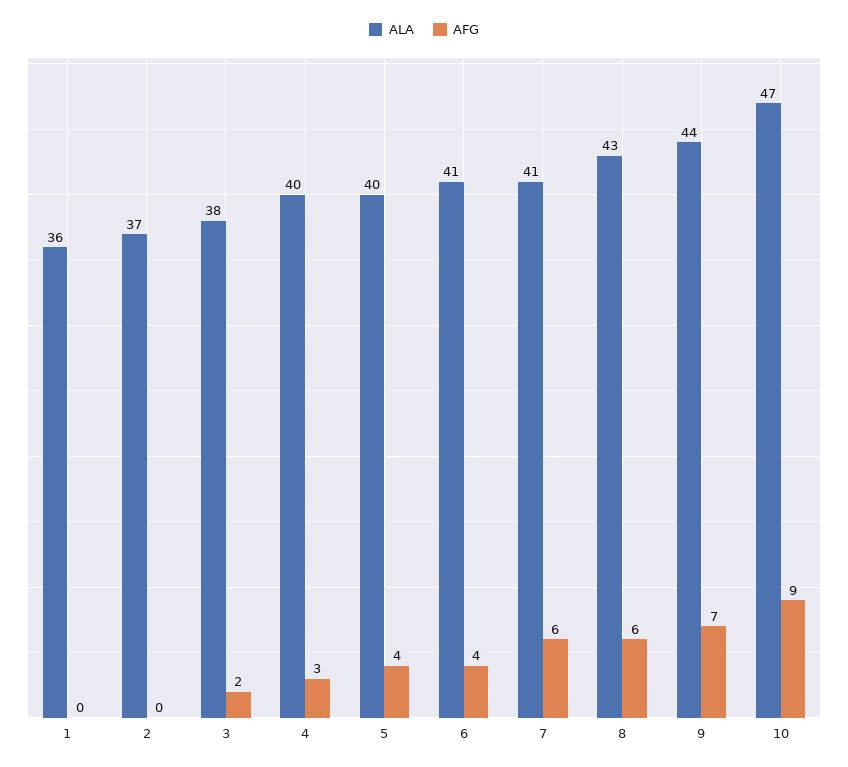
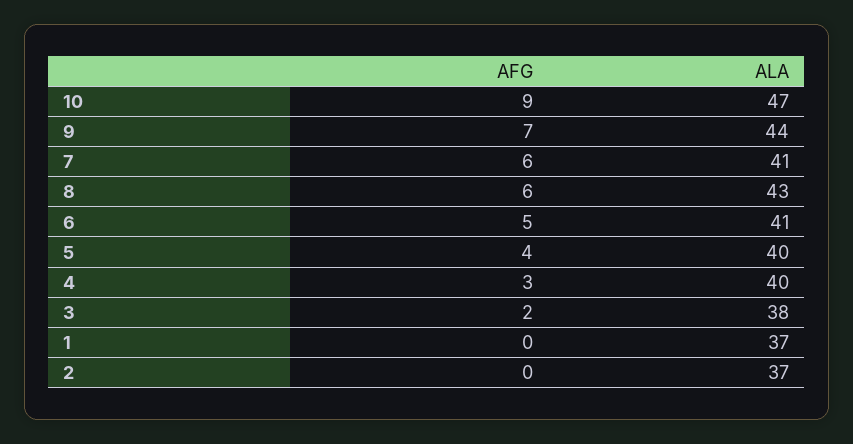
  {
    "ALA": {
-     "1": 36,
+     "1": 37,
      "2": 37,
      "3": 38,
      "4": 40,
      "5": 40,
      "6": 41,
      "7": 41,
      "8": 43,
      "9": 44,
      "10": 47
    },
    "AFG": {
      "1": 0,
      "2": 0,
      "3": 2,
      "4": 3,
      "5": 4,
-     "6": 4,
+     "6": 5,
      "7": 6,
      "8": 6,
      "9": 7,
      "10": 9
    }
  }

